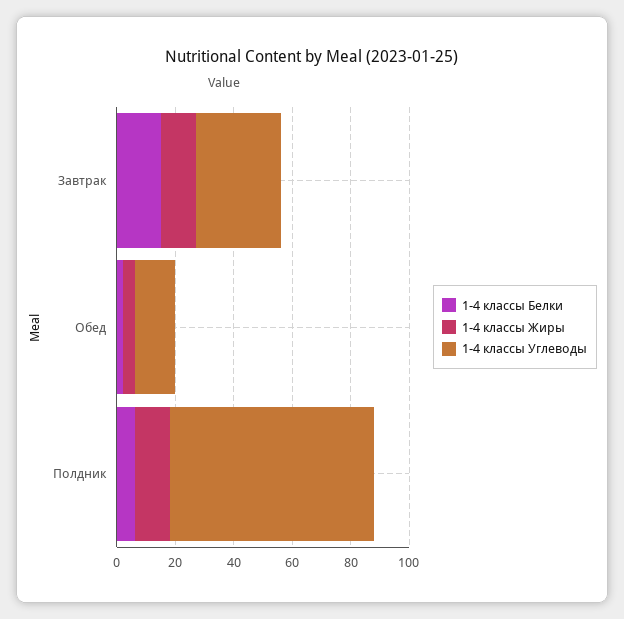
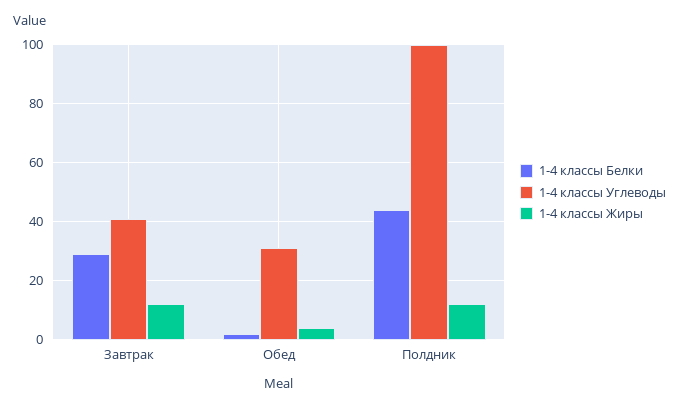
  {
    "1-4 классы Белки": {
-     "Завтрак": 15,
+     "Завтрак": 30,
      "Обед": 0,
-     "Полдник": 5
+     "Полдник": 45
    },
    "1-4 классы Жиры": {
      "Завтрак": 10,
      "Обед": 5,
      "Полдник": 10
    },
    "1-4 классы Углеводы": {
-     "Завтрак": 30,
+     "Завтрак": 40,
-     "Обед": 15,
+     "Обед": 30,
-     "Полдник": 70
+     "Полдник": 100
    }
  }

